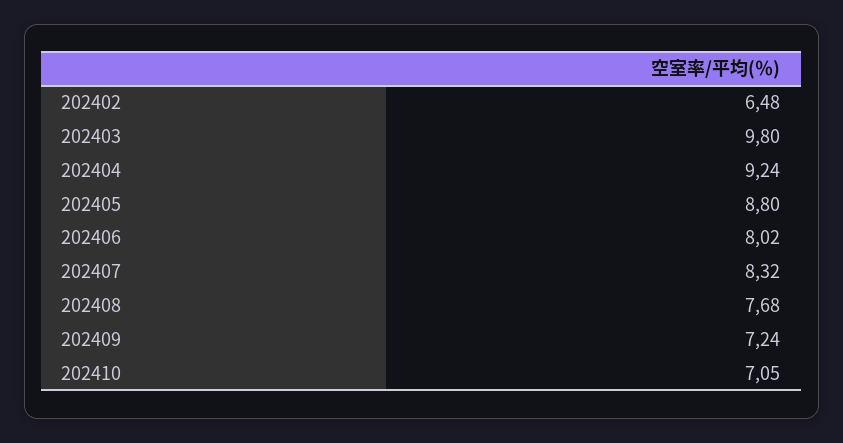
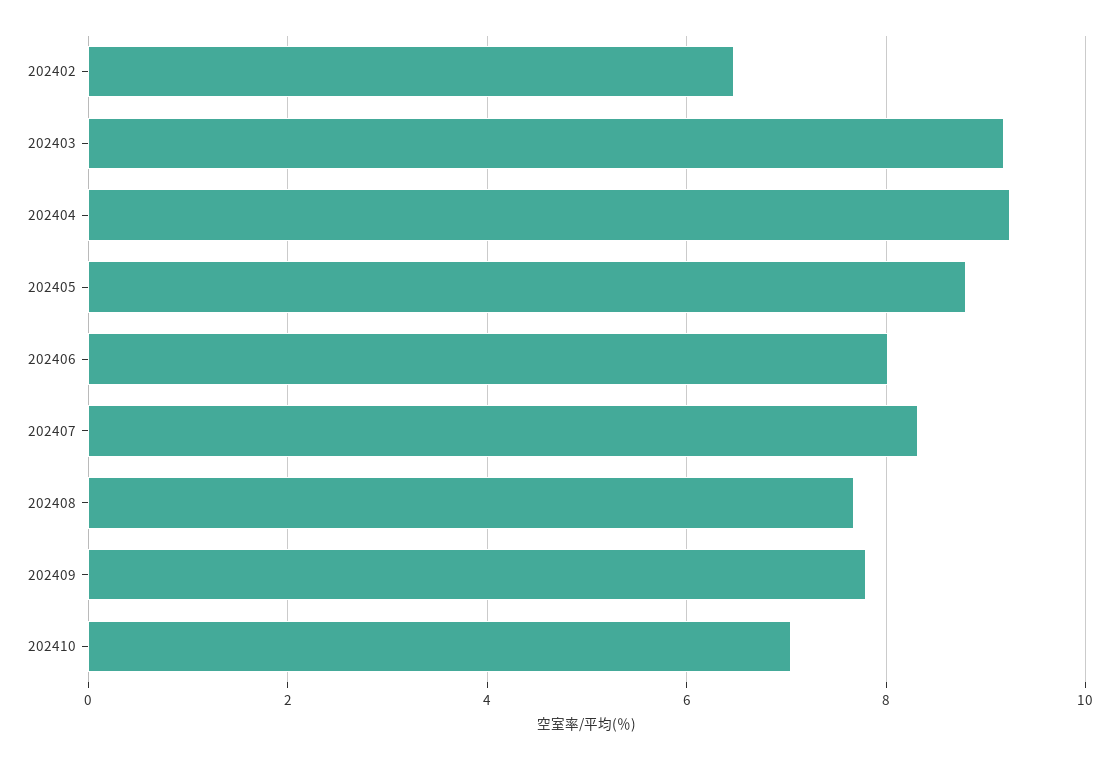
  {
    "202402": 6.48,
-   "202403": 9.8,
+   "202403": 9.2,
    "202404": 9.24,
    "202405": 8.8,
    "202406": 8.02,
    "202407": 8.32,
    "202408": 7.68,
-   "202409": 7.24,
+   "202409": 7.8,
    "202410": 7.05
  }

